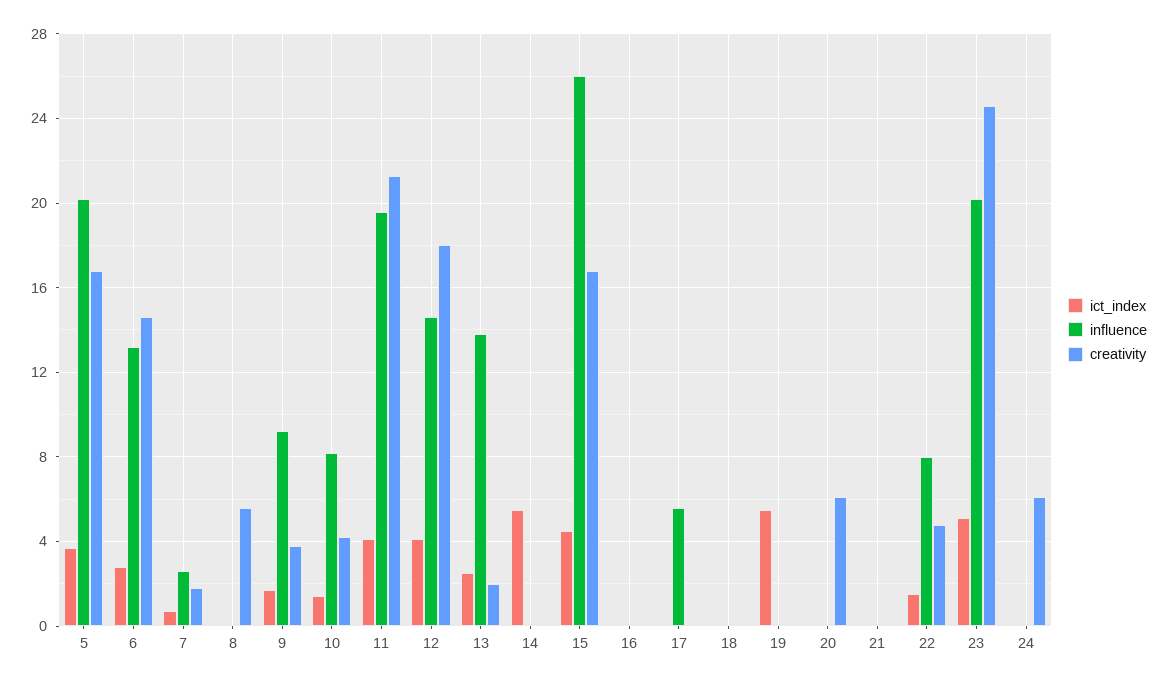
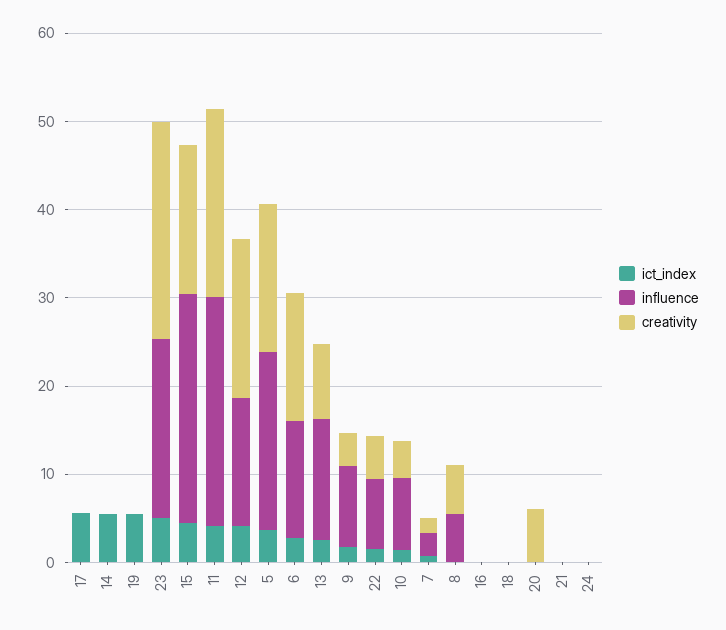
  {
    "ict_index": {
      "5": 3.5,
      "6": 3,
      "7": 0.5,
      "8": 0,
      "9": 1.5,
      "10": 1.5,
      "11": 4,
      "12": 4,
      "13": 2.5,
      "14": 5.5,
      "15": 4.5,
      "16": 0,
-     "17": 0,
+     "17": 6,
      "18": 0,
      "19": 5.5,
      "20": 0,
      "21": 0,
      "22": 1.5,
      "23": 5,
      "24": 0
    },
    "influence": {
      "5": 20,
      "6": 13,
      "7": 2.5,
-     "8": 0,
+     "8": 6,
      "9": 9,
      "10": 8,
-     "11": 19.5,
+     "11": 26,
      "12": 14.5,
      "13": 14,
      "14": 0,
      "15": 26,
      "16": 0,
-     "17": 5.5,
+     "17": 0,
      "18": 0,
      "19": 0,
      "20": 0,
      "21": 0,
      "22": 8,
      "23": 20,
      "24": 0
    },
    "creativity": {
      "5": 17,
      "6": 14.5,
      "7": 2,
      "8": 5.5,
      "9": 4,
      "10": 4,
      "11": 21.5,
      "12": 18,
-     "13": 2,
+     "13": 8,
      "14": 0,
      "15": 17,
      "16": 0,
      "17": 0,
      "18": 0,
      "19": 0,
      "20": 6,
      "21": 0,
      "22": 5,
      "23": 24.5,
-     "24": 6
+     "24": 0
    }
  }

